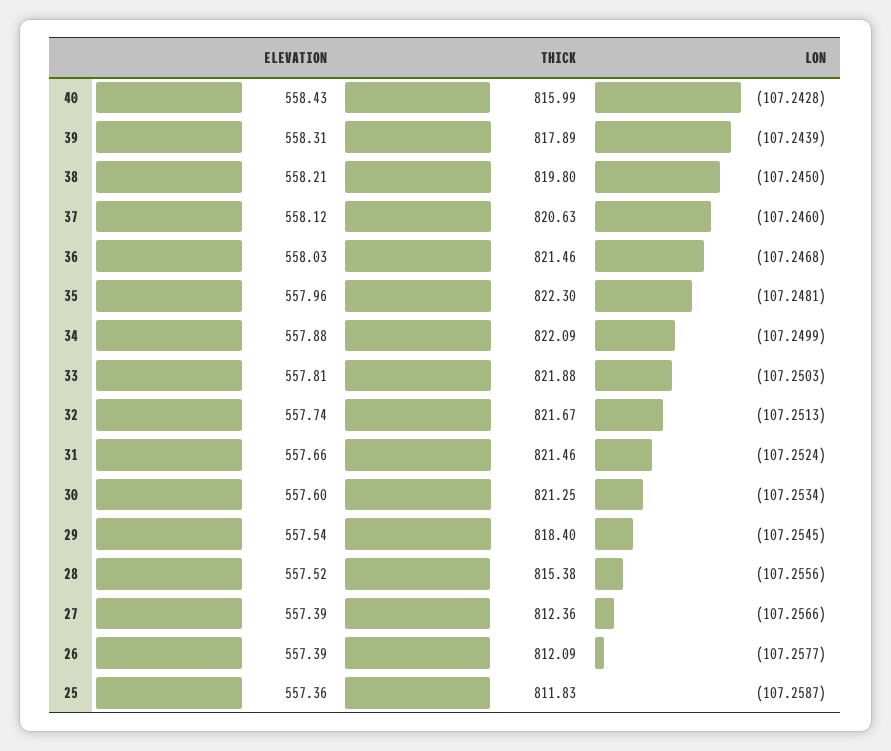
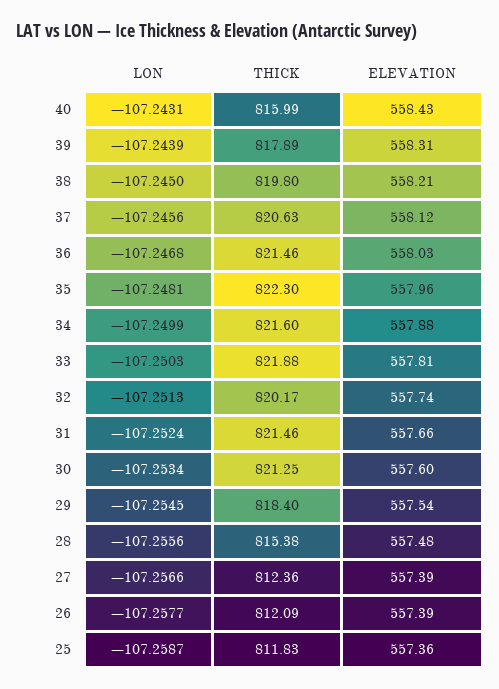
  {
    "ELEVATION": {
      "40": 558.43,
      "39": 558.31,
      "38": 558.21,
      "37": 558.12,
      "36": 558.03,
      "35": 557.96,
      "34": 557.88,
      "33": 557.81,
      "32": 557.74,
      "31": 557.66,
      "30": 557.6,
      "29": 557.54,
-     "28": 557.52,
+     "28": 557.48,
      "27": 557.39,
      "26": 557.39,
      "25": 557.36
    },
    "THICK": {
      "40": 815.99,
      "39": 817.89,
      "38": 819.8,
      "37": 820.63,
      "36": 821.46,
      "35": 822.3,
-     "34": 822.09,
+     "34": 821.6,
      "33": 821.88,
-     "32": 821.67,
+     "32": 820.17,
      "31": 821.46,
      "30": 821.25,
      "29": 818.4,
      "28": 815.38,
      "27": 812.36,
      "26": 812.09,
      "25": 811.83
    },
    "LON": {
-     "40": -107.2428,
+     "40": -107.2431,
      "39": -107.2439,
      "38": -107.245,
-     "37": -107.246,
+     "37": -107.2456,
      "36": -107.2468,
      "35": -107.2481,
      "34": -107.2499,
      "33": -107.2503,
      "32": -107.2513,
      "31": -107.2524,
      "30": -107.2534,
      "29": -107.2545,
      "28": -107.2556,
      "27": -107.2566,
      "26": -107.2577,
      "25": -107.2587
    }
  }

